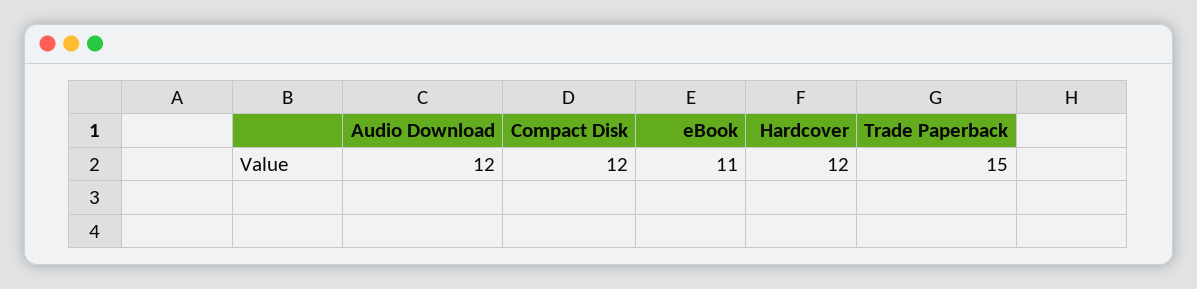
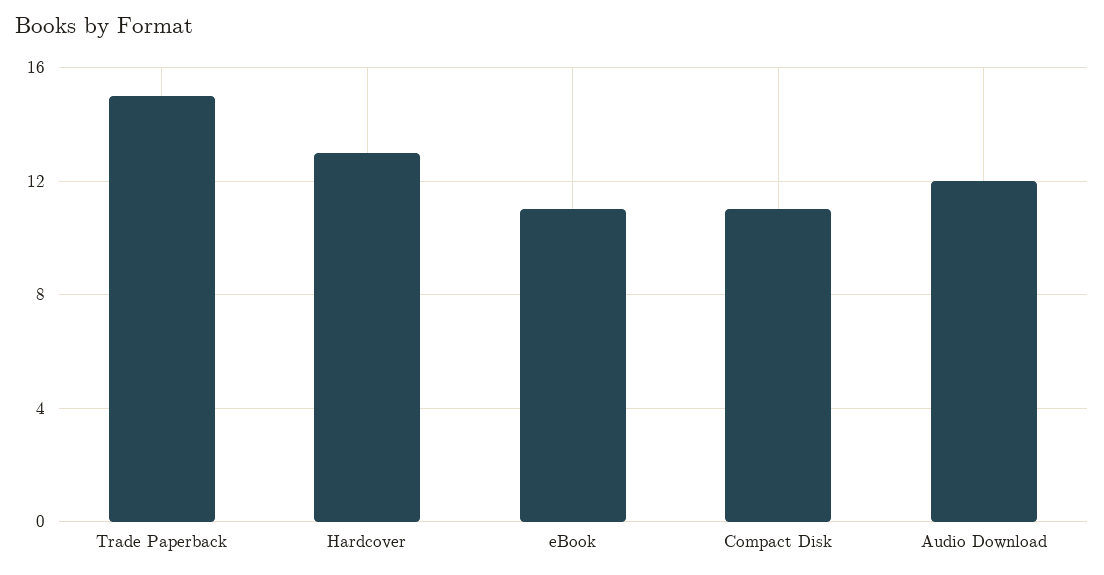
  {
    "Audio Download": 12,
-   "Compact Disk": 12,
+   "Compact Disk": 11,
    "eBook": 11,
-   "Hardcover": 12,
+   "Hardcover": 13,
    "Trade Paperback": 15
  }

